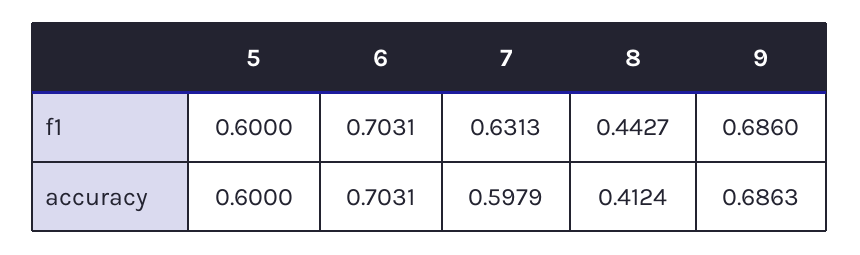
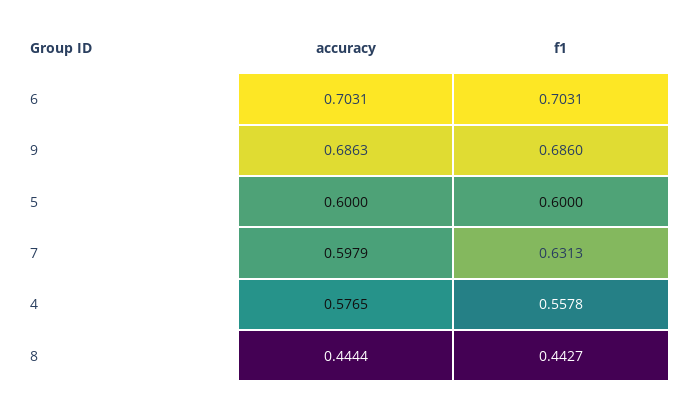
  {
    "5": {
      "f1": 0.6,
      "accuracy": 0.6
    },
    "6": {
      "f1": 0.7031,
      "accuracy": 0.7031
    },
    "7": {
      "f1": 0.6313,
      "accuracy": 0.5979
    },
    "8": {
      "f1": 0.4427,
-     "accuracy": 0.4124
+     "accuracy": 0.4444
    },
    "9": {
      "f1": 0.686,
      "accuracy": 0.6863
-   }
+   },
+   "4": {
+     "accuracy": 0.5765,
+     "f1": 0.5578
+   }
  }

